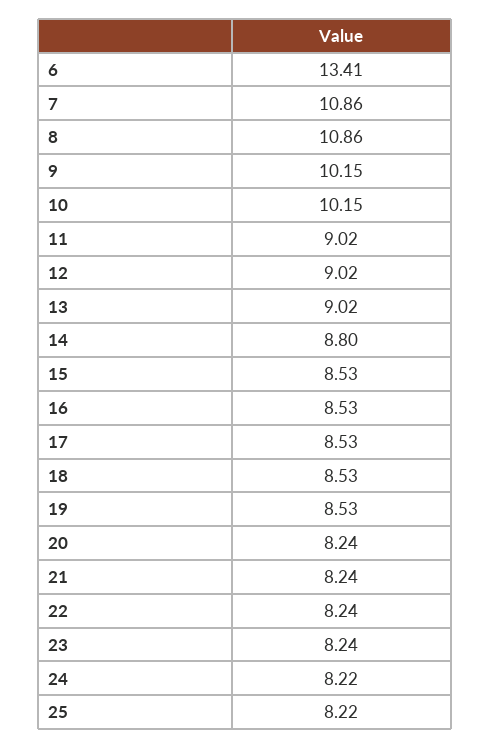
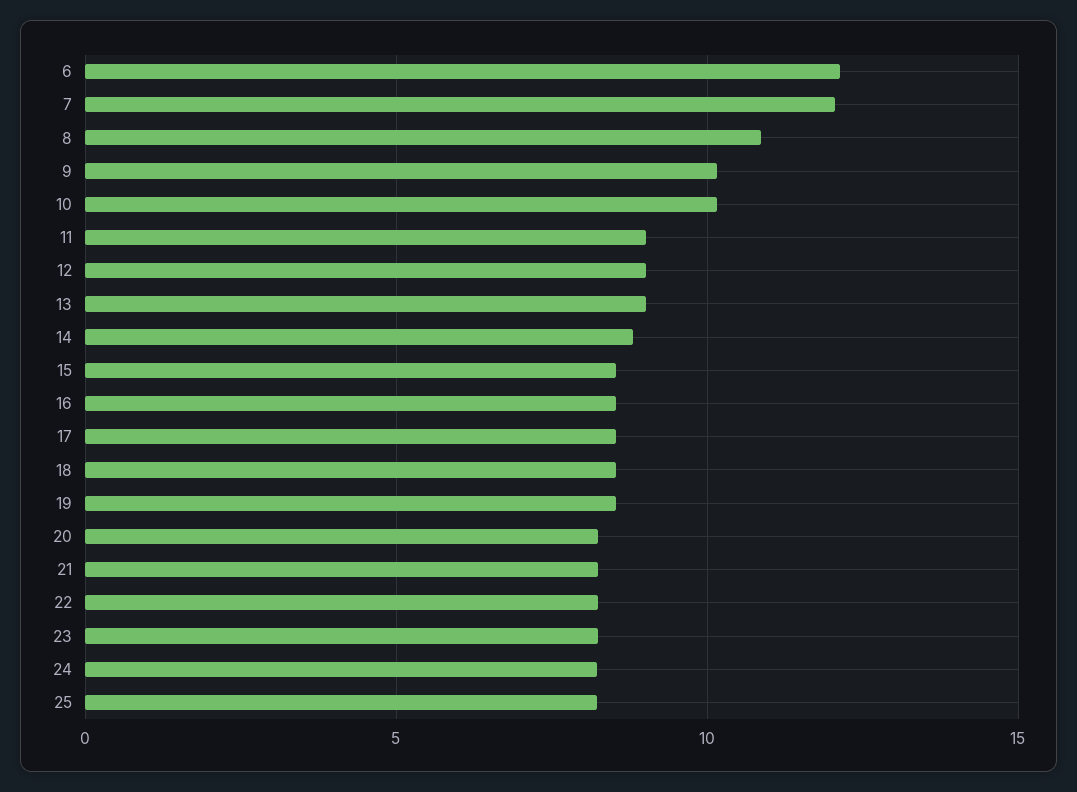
  {
-   "6": 13.41,
+   "6": 12,
-   "7": 10.86,
+   "7": 12,
    "8": 10.86,
    "9": 10.15,
    "10": 10.15,
    "11": 9.02,
    "12": 9.02,
    "13": 9.02,
    "14": 8.8,
    "15": 8.53,
    "16": 8.53,
    "17": 8.53,
    "18": 8.53,
    "19": 8.53,
    "20": 8.24,
    "21": 8.24,
    "22": 8.24,
    "23": 8.24,
    "24": 8.22,
    "25": 8.22
  }

